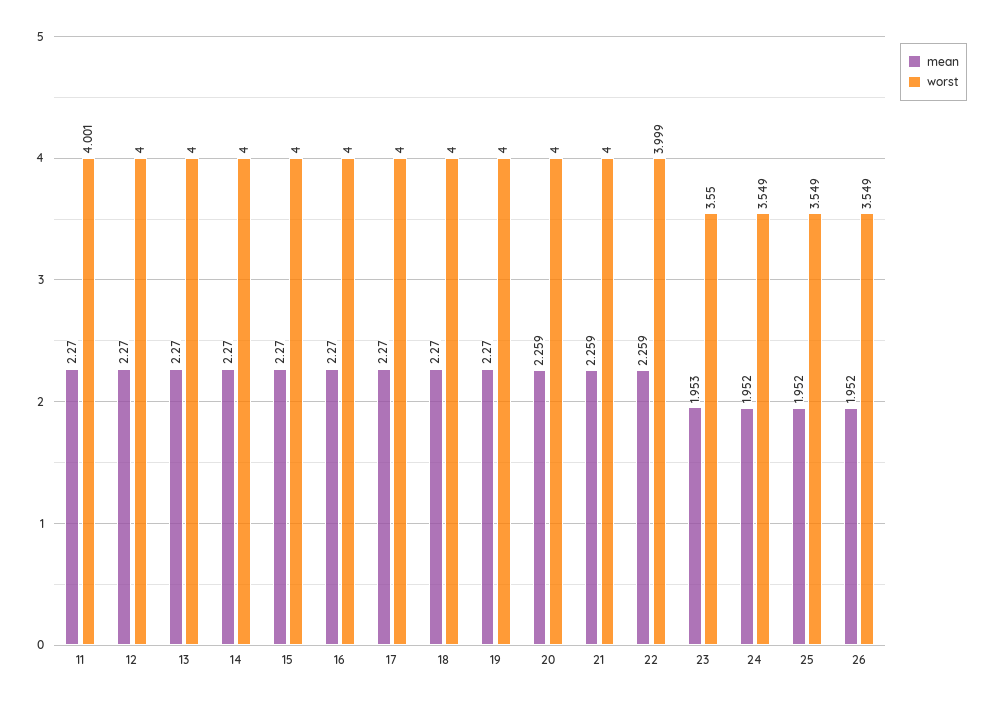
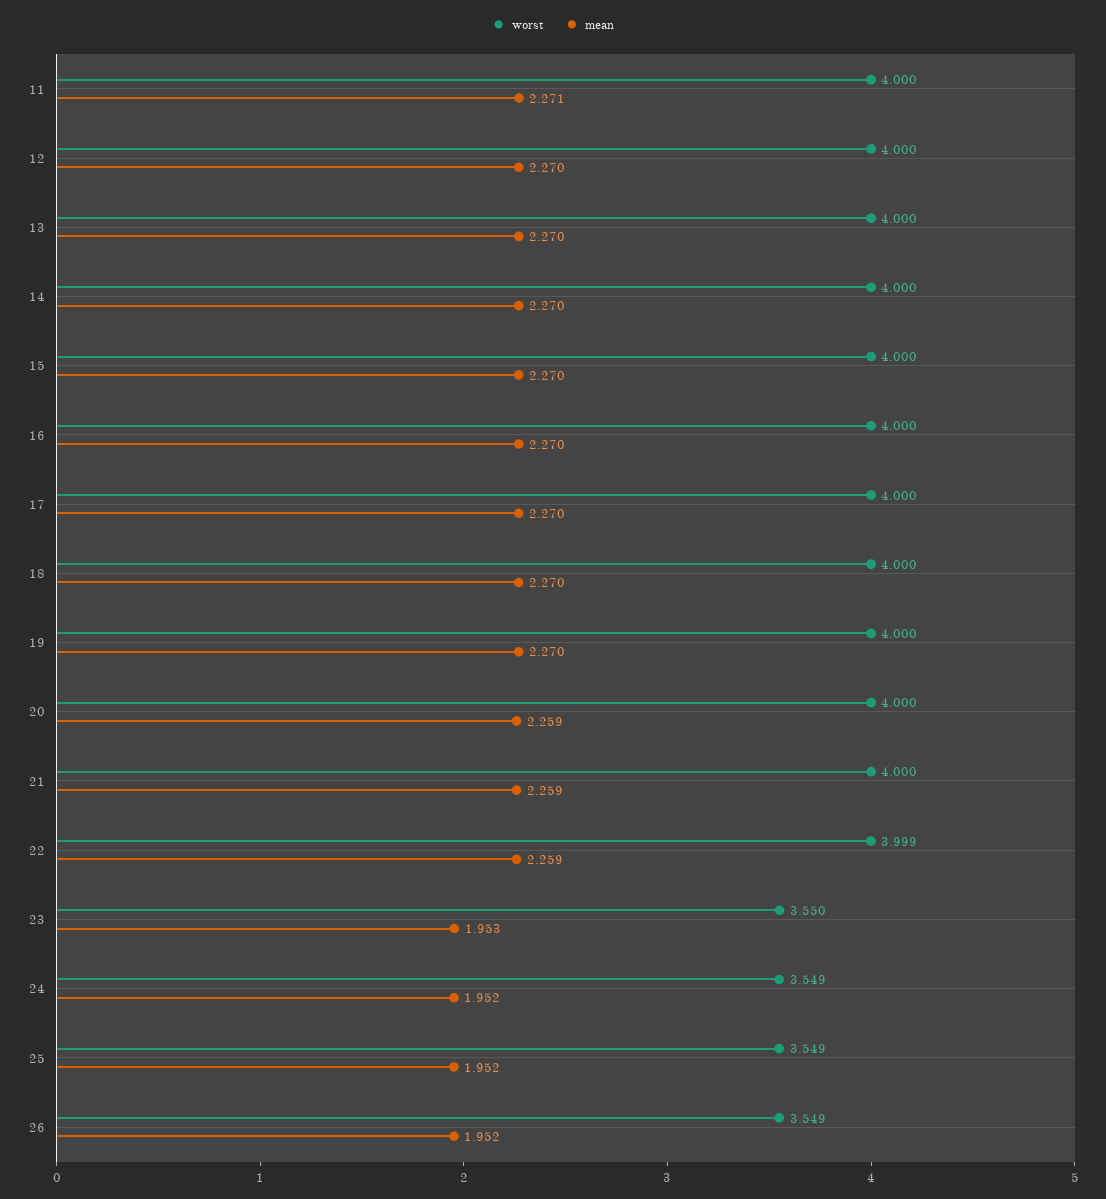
  {
    "mean": {
-     "11": 2.27,
+     "11": 2.271,
      "12": 2.27,
      "13": 2.27,
      "14": 2.27,
      "15": 2.27,
      "16": 2.27,
      "17": 2.27,
      "18": 2.27,
      "19": 2.27,
      "20": 2.259,
      "21": 2.259,
      "22": 2.259,
      "23": 1.953,
      "24": 1.952,
      "25": 1.952,
      "26": 1.952
    },
    "worst": {
-     "11": 4.001,
+     "11": 4,
      "12": 4,
      "13": 4,
      "14": 4,
      "15": 4,
      "16": 4,
      "17": 4,
      "18": 4,
      "19": 4,
      "20": 4,
      "21": 4,
      "22": 3.999,
      "23": 3.55,
      "24": 3.549,
      "25": 3.549,
      "26": 3.549
    }
  }

